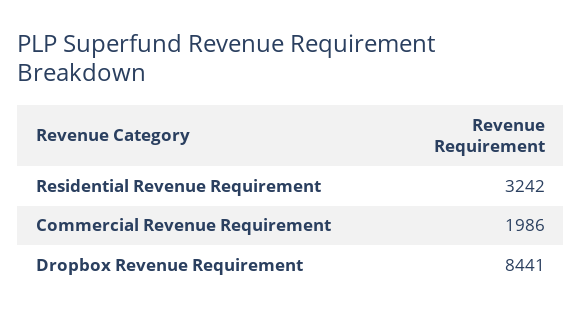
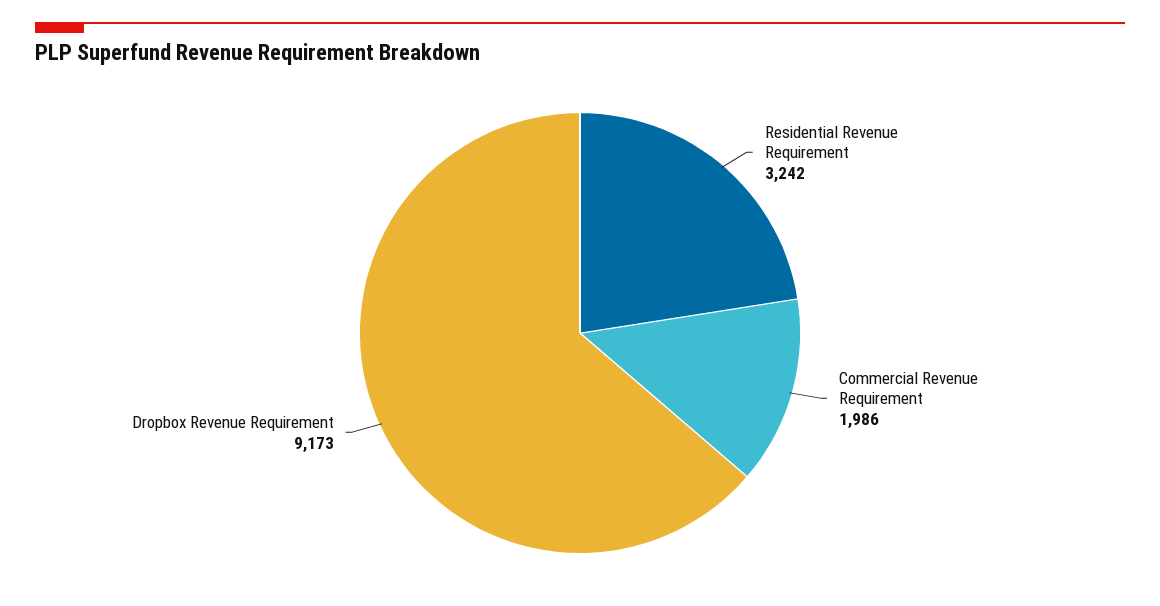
  {
    "Residential Revenue Requirement": 3242,
    "Commercial Revenue Requirement": 1986,
-   "Dropbox Revenue Requirement": 8441
+   "Dropbox Revenue Requirement": 9173
  }

